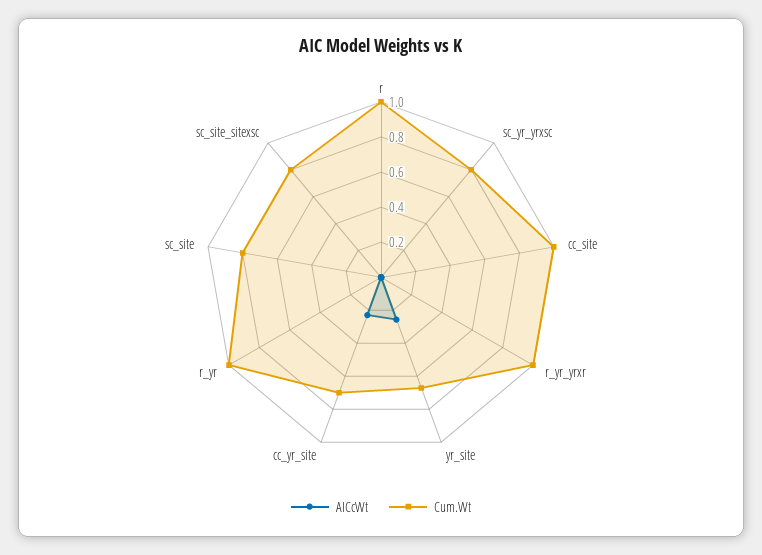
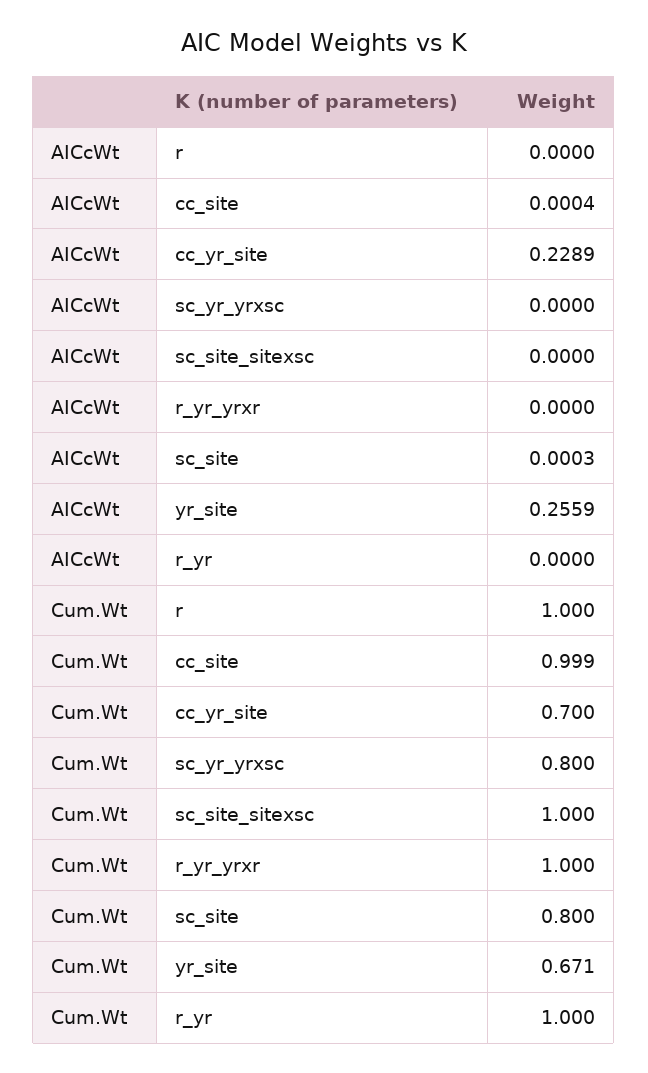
  {
    "AICcWt": {
      "r": 0,
      "sc_yr_yrxsc": 0,
      "cc_site": 0.0004,
      "r_yr_yrxr": 0,
      "yr_site": 0.2559,
      "cc_yr_site": 0.2289,
      "r_yr": 0,
      "sc_site": 0.0003,
      "sc_site_sitexsc": 0
    },
    "Cum.Wt": {
      "r": 1,
      "sc_yr_yrxsc": 0.8,
      "cc_site": 0.999,
      "r_yr_yrxr": 1,
      "yr_site": 0.671,
      "cc_yr_site": 0.7,
      "r_yr": 1,
      "sc_site": 0.8,
-     "sc_site_sitexsc": 0.8
+     "sc_site_sitexsc": 1
    }
  }

